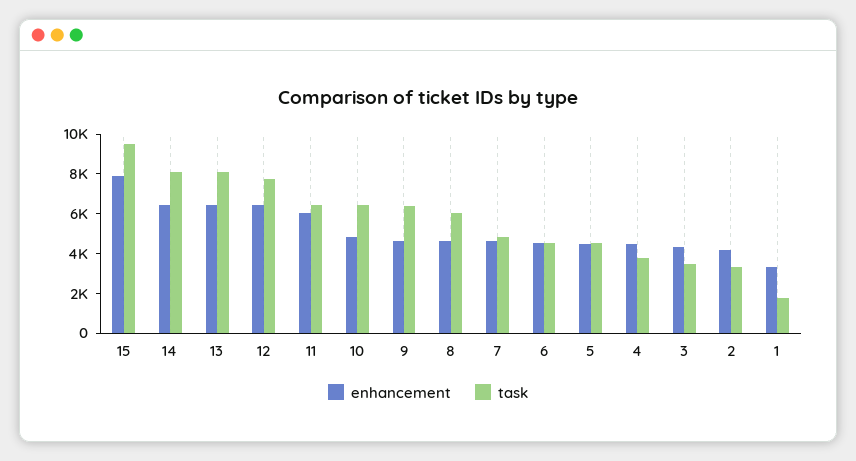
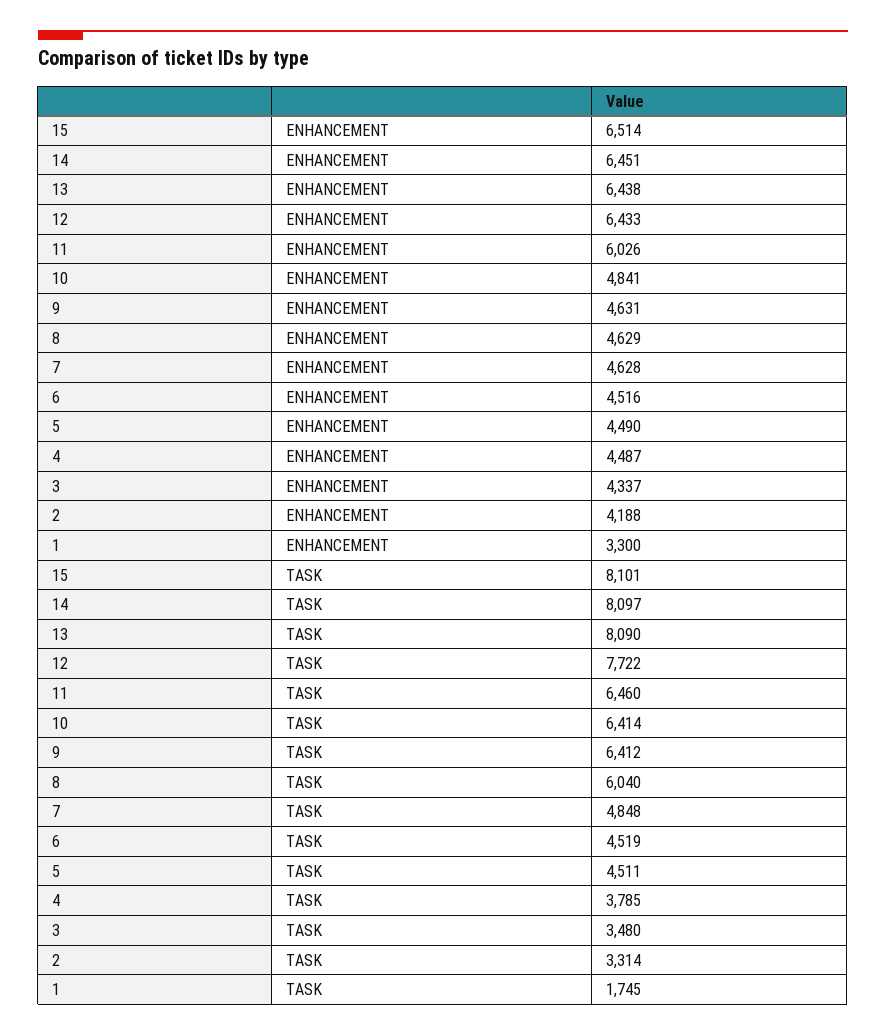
  {
    "enhancement": {
-     "15": 8000,
+     "15": 6514,
      "14": 6451,
      "13": 6438,
      "12": 6433,
      "11": 6026,
      "10": 4841,
      "9": 4631,
      "8": 4629,
      "7": 4628,
      "6": 4516,
      "5": 4490,
      "4": 4487,
      "3": 4337,
      "2": 4188,
      "1": 3300
    },
    "task": {
-     "15": 9500,
+     "15": 8101,
      "14": 8097,
      "13": 8090,
      "12": 7722,
      "11": 6460,
      "10": 6414,
      "9": 6412,
      "8": 6040,
      "7": 4848,
      "6": 4519,
      "5": 4511,
      "4": 3785,
      "3": 3480,
      "2": 3314,
      "1": 1745
    }
  }

